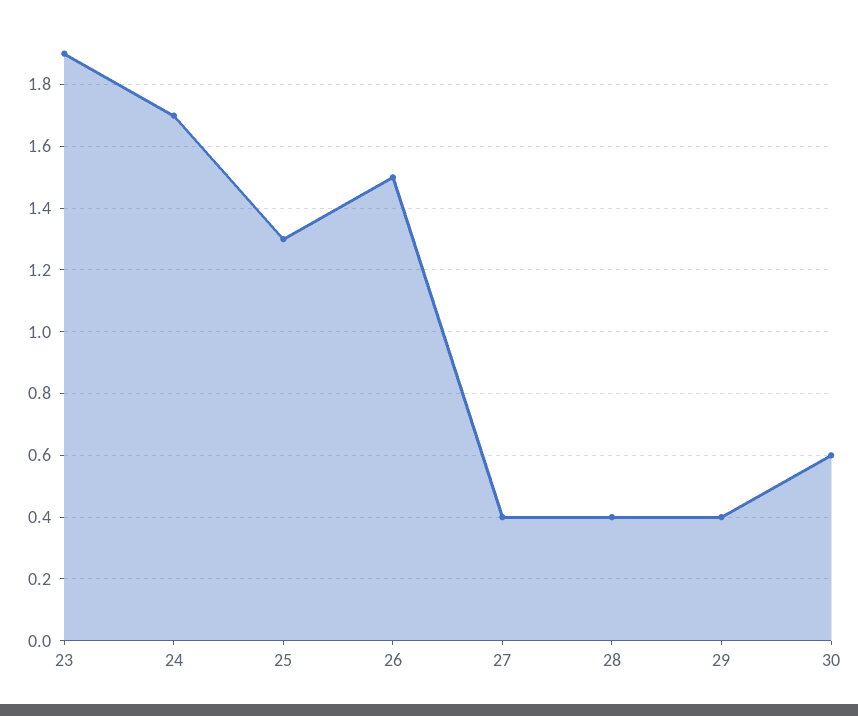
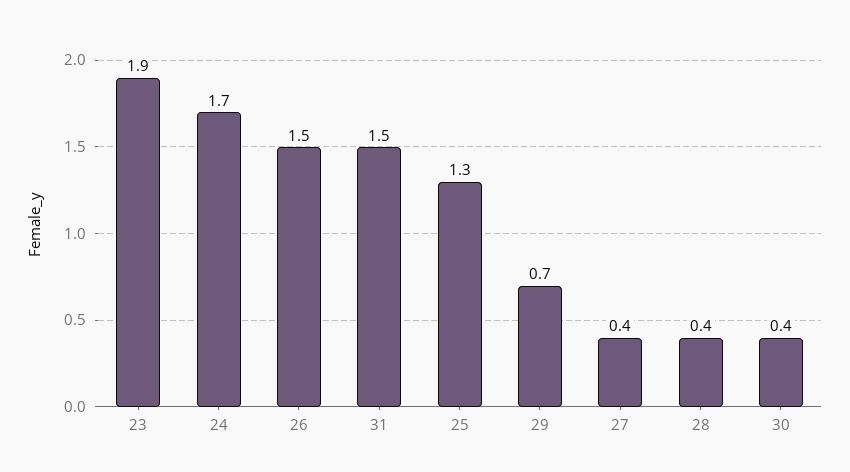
  {
    "23": 1.9,
    "24": 1.7,
    "25": 1.3,
    "26": 1.5,
    "27": 0.4,
    "28": 0.4,
-   "29": 0.4,
+   "29": 0.7,
-   "30": 0.6
+   "30": 0.4,
+   "31": 1.5
  }

